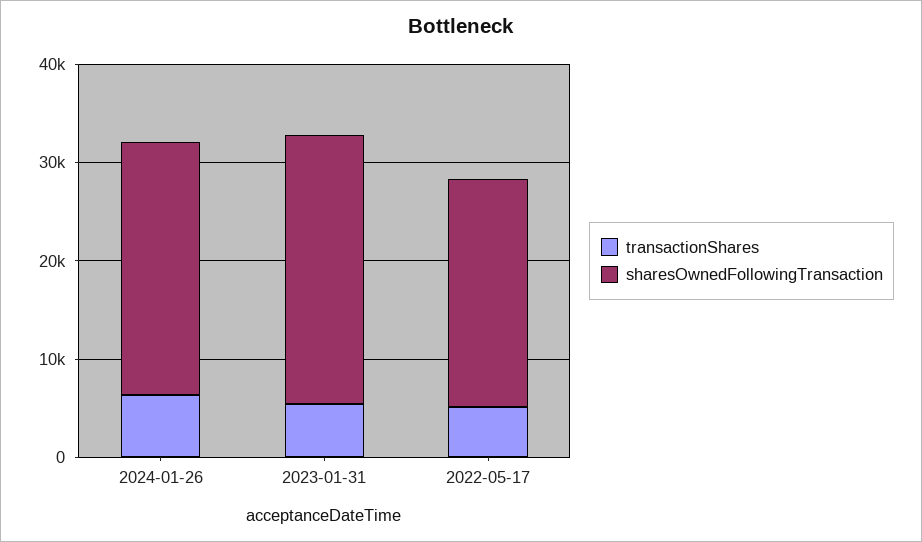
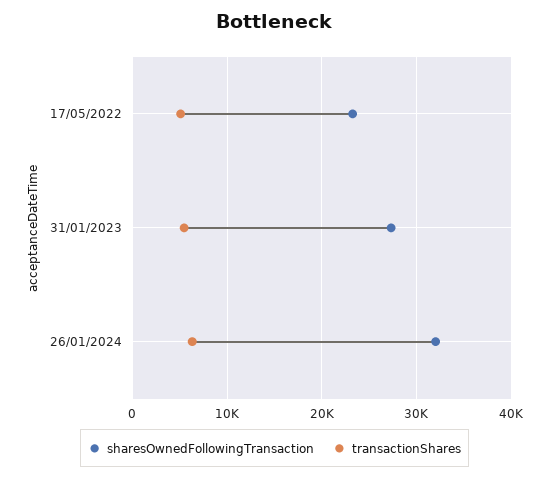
  {
    "transactionShares": {
      "2024-01-26": 6000,
      "2023-01-31": 5000,
      "2022-05-17": 5000
    },
    "sharesOwnedFollowingTransaction": {
-     "2024-01-26": 26000,
+     "2024-01-26": 32000,
      "2023-01-31": 27000,
      "2022-05-17": 23000
    }
  }

